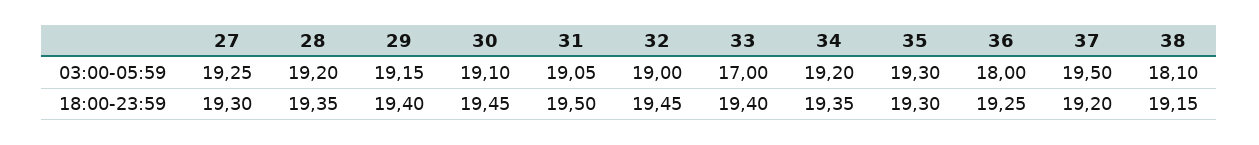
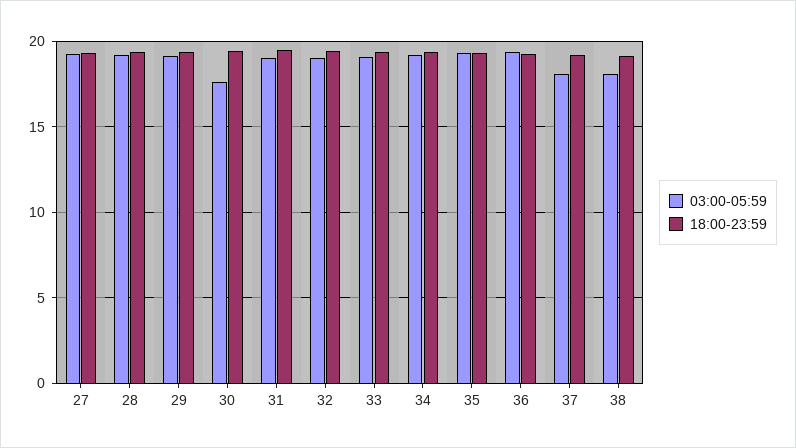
  {
    "03:00-05:59": {
      "27": 19.25,
      "28": 19.2,
      "29": 19.15,
-     "30": 19.1,
+     "30": 17.5,
      "31": 19.05,
      "32": 19,
-     "33": 17,
+     "33": 19,
      "34": 19.2,
      "35": 19.3,
-     "36": 18,
+     "36": 19.5,
-     "37": 19.5,
+     "37": 18,
      "38": 18.1
    },
    "18:00-23:59": {
      "27": 19.3,
      "28": 19.35,
      "29": 19.4,
      "30": 19.45,
      "31": 19.5,
      "32": 19.45,
      "33": 19.4,
      "34": 19.35,
      "35": 19.3,
      "36": 19.25,
      "37": 19.2,
      "38": 19.15
    }
  }

